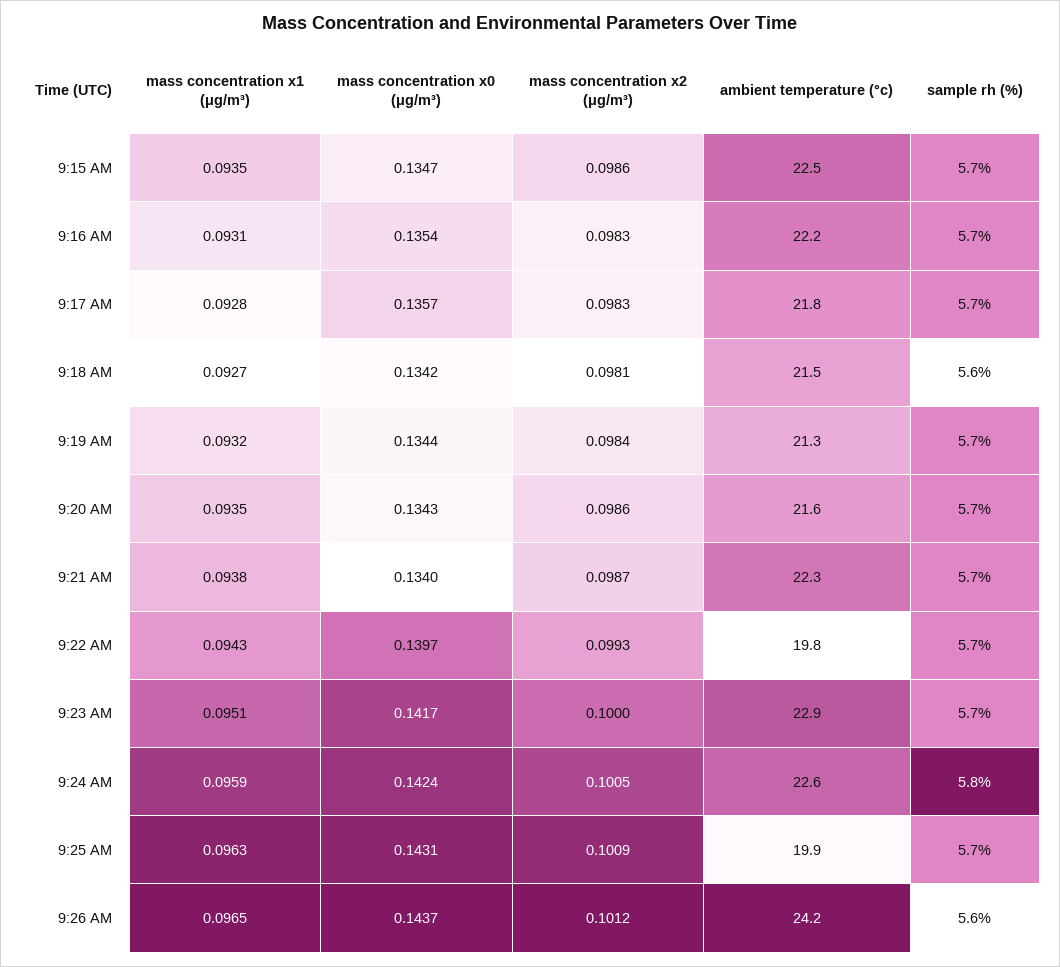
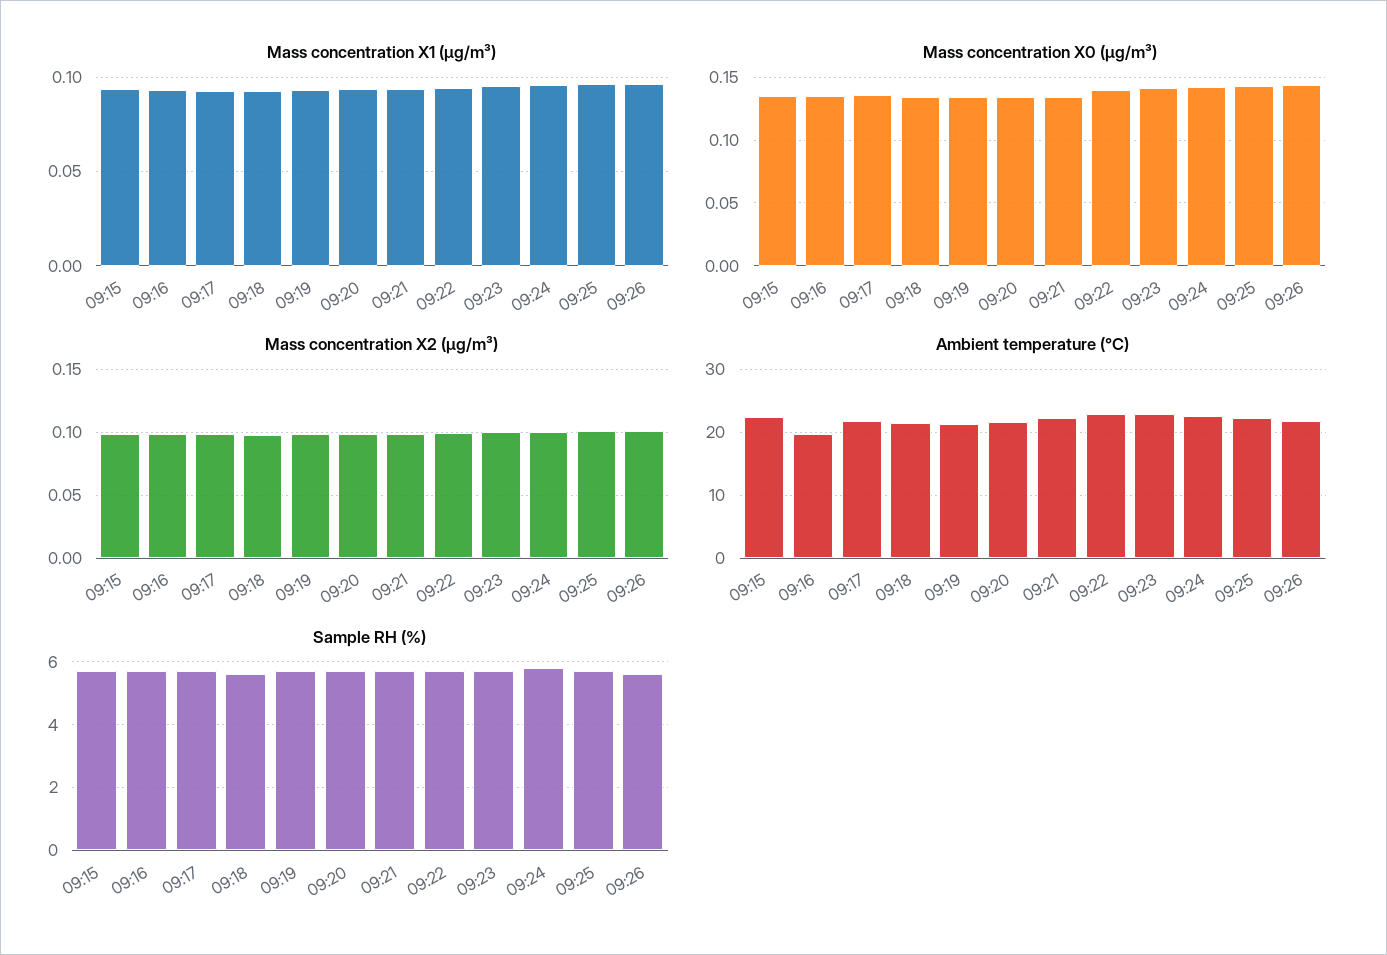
  {
    "mass concentration x1 (μg/m³)": {
      "9:15 AM": 0.0935,
      "9:16 AM": 0.0931,
      "9:17 AM": 0.0928,
      "9:18 AM": 0.0927,
      "9:19 AM": 0.0932,
      "9:20 AM": 0.0935,
      "9:21 AM": 0.0938,
      "9:22 AM": 0.0943,
      "9:23 AM": 0.0951,
      "9:24 AM": 0.0959,
      "9:25 AM": 0.0963,
      "9:26 AM": 0.0965
    },
    "mass concentration x0 (μg/m³)": {
      "9:15 AM": 0.1347,
      "9:16 AM": 0.1354,
      "9:17 AM": 0.1357,
      "9:18 AM": 0.1342,
      "9:19 AM": 0.1344,
      "9:20 AM": 0.1343,
      "9:21 AM": 0.134,
      "9:22 AM": 0.1397,
      "9:23 AM": 0.1417,
      "9:24 AM": 0.1424,
      "9:25 AM": 0.1431,
      "9:26 AM": 0.1437
    },
    "mass concentration x2 (μg/m³)": {
      "9:15 AM": 0.0986,
      "9:16 AM": 0.0983,
      "9:17 AM": 0.0983,
      "9:18 AM": 0.0981,
      "9:19 AM": 0.0984,
      "9:20 AM": 0.0986,
      "9:21 AM": 0.0987,
      "9:22 AM": 0.0993,
      "9:23 AM": 0.1,
      "9:24 AM": 0.1005,
      "9:25 AM": 0.1009,
      "9:26 AM": 0.1012
    },
    "ambient temperature (°c)": {
      "9:15 AM": 22.5,
-     "9:16 AM": 22.2,
+     "9:16 AM": 20,
      "9:17 AM": 21.8,
      "9:18 AM": 21.5,
      "9:19 AM": 21.3,
      "9:20 AM": 21.6,
      "9:21 AM": 22.3,
-     "9:22 AM": 19.8,
+     "9:22 AM": 23,
      "9:23 AM": 22.9,
      "9:24 AM": 22.6,
-     "9:25 AM": 19.9,
+     "9:25 AM": 22,
-     "9:26 AM": 24.2
+     "9:26 AM": 22
    },
    "sample rh (%)": {
      "9:15 AM": 5.7,
      "9:16 AM": 5.7,
      "9:17 AM": 5.7,
      "9:18 AM": 5.6,
      "9:19 AM": 5.7,
      "9:20 AM": 5.7,
      "9:21 AM": 5.7,
      "9:22 AM": 5.7,
      "9:23 AM": 5.7,
      "9:24 AM": 5.8,
      "9:25 AM": 5.7,
      "9:26 AM": 5.6
    }
  }

